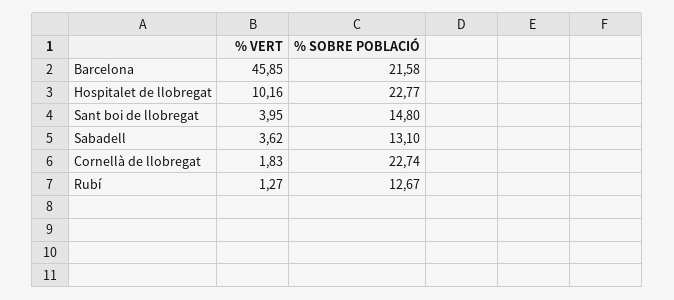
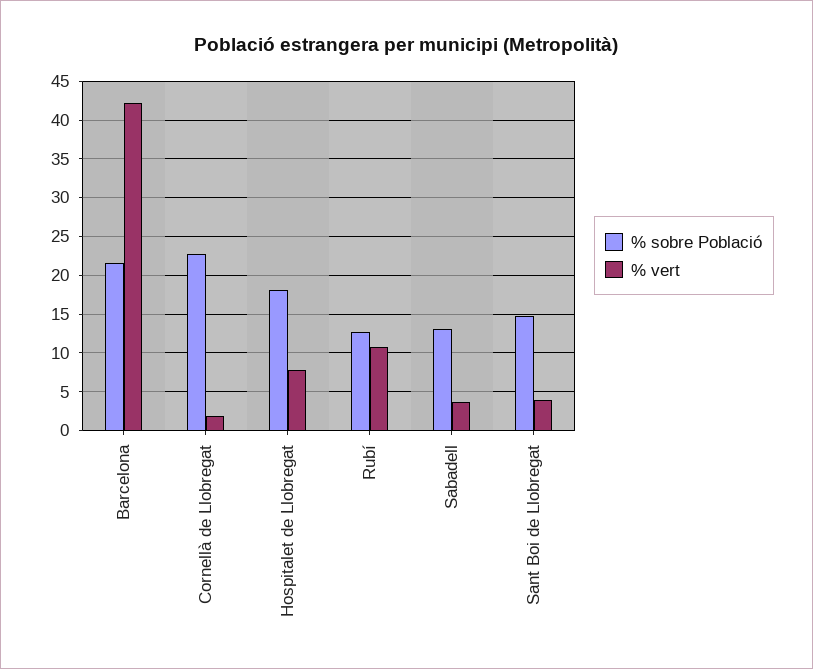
  {
    "% VERT": {
-     "Barcelona": 45.85,
+     "Barcelona": 42,
-     "Hospitalet de llobregat": 10.16,
+     "Hospitalet de llobregat": 8,
      "Sant boi de llobregat": 3.95,
      "Sabadell": 3.62,
      "Cornellà de llobregat": 1.83,
-     "Rubí": 1.27
+     "Rubí": 11
    },
    "% SOBRE POBLACIÓ": {
      "Barcelona": 21.58,
-     "Hospitalet de llobregat": 22.77,
+     "Hospitalet de llobregat": 18,
      "Sant boi de llobregat": 14.8,
      "Sabadell": 13.1,
      "Cornellà de llobregat": 22.74,
      "Rubí": 12.67
    }
  }

